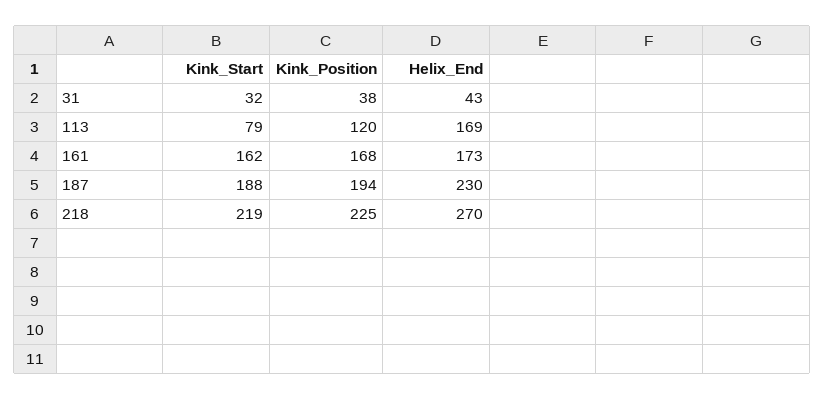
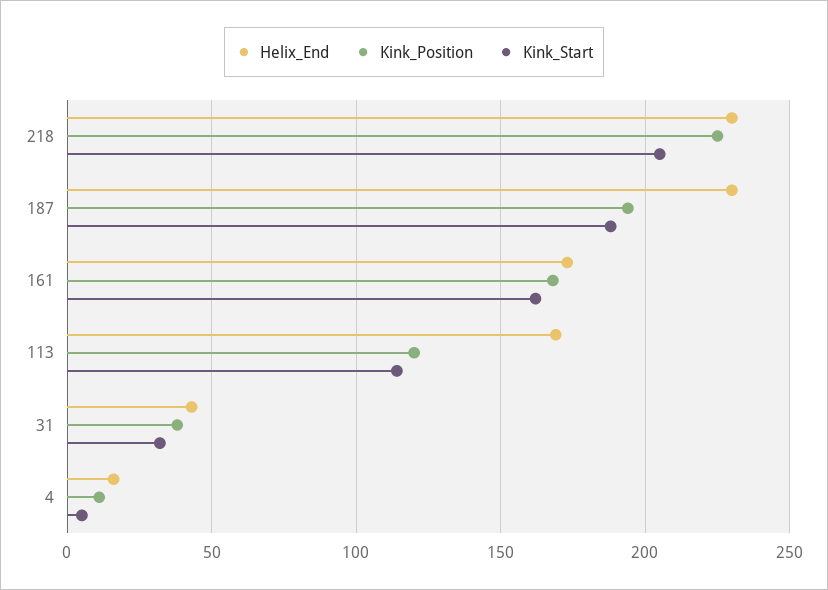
  {
    "Kink_Start": {
      "31": 32,
-     "113": 79,
+     "113": 115,
      "161": 162,
      "187": 188,
-     "218": 219
+     "218": 205,
+     "4": 5
    },
    "Kink_Position": {
      "31": 38,
      "113": 120,
      "161": 168,
      "187": 194,
-     "218": 225
+     "218": 225,
+     "4": 10
    },
    "Helix_End": {
      "31": 43,
      "113": 169,
      "161": 173,
      "187": 230,
-     "218": 270
+     "218": 230,
+     "4": 15
    }
  }

